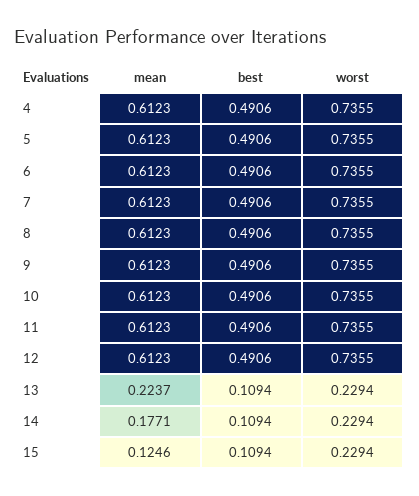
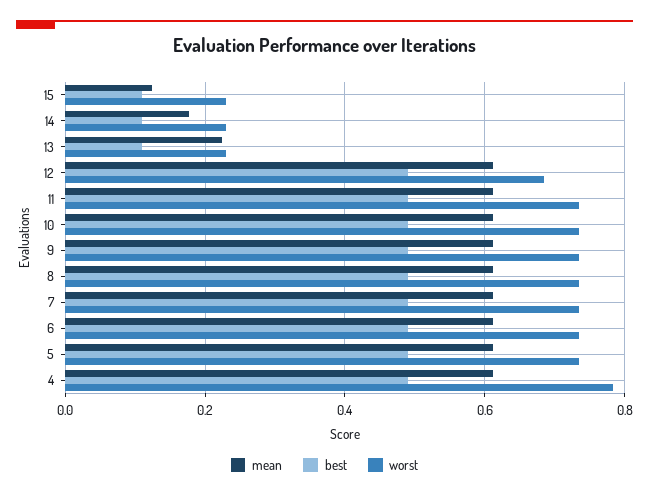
  {
    "mean": {
      "4": 0.6123,
      "5": 0.6123,
      "6": 0.6123,
      "7": 0.6123,
      "8": 0.6123,
      "9": 0.6123,
      "10": 0.6123,
      "11": 0.6123,
      "12": 0.6123,
      "13": 0.2237,
      "14": 0.1771,
      "15": 0.1246
    },
    "best": {
      "4": 0.4906,
      "5": 0.4906,
      "6": 0.4906,
      "7": 0.4906,
      "8": 0.4906,
      "9": 0.4906,
      "10": 0.4906,
      "11": 0.4906,
      "12": 0.4906,
      "13": 0.1094,
      "14": 0.1094,
      "15": 0.1094
    },
    "worst": {
-     "4": 0.7355,
+     "4": 0.78,
      "5": 0.7355,
      "6": 0.7355,
      "7": 0.7355,
      "8": 0.7355,
      "9": 0.7355,
      "10": 0.7355,
      "11": 0.7355,
-     "12": 0.7355,
+     "12": 0.68,
      "13": 0.2294,
      "14": 0.2294,
      "15": 0.2294
    }
  }

